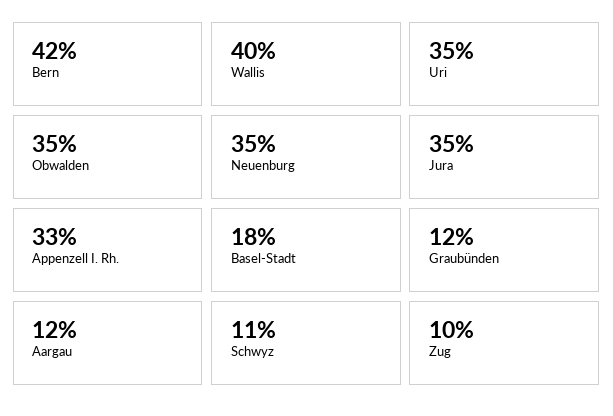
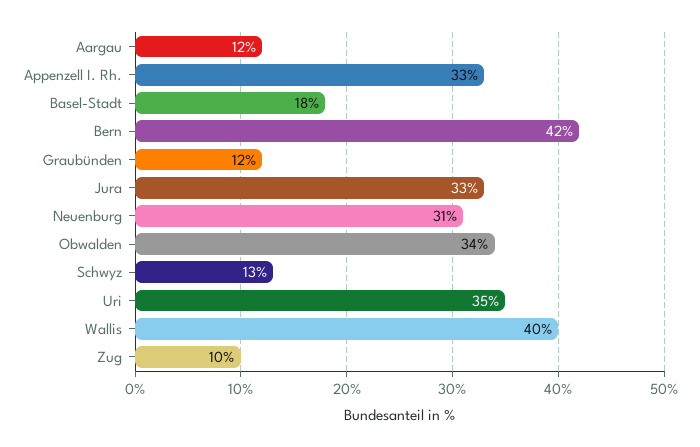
  {
    "Bern": 42,
    "Wallis": 40,
    "Uri": 35,
-   "Obwalden": 35,
+   "Obwalden": 34,
-   "Neuenburg": 35,
+   "Neuenburg": 31,
-   "Jura": 35,
+   "Jura": 33,
    "Appenzell I. Rh.": 33,
    "Basel-Stadt": 18,
    "Graubünden": 12,
    "Aargau": 12,
-   "Schwyz": 11,
+   "Schwyz": 13,
    "Zug": 10
  }

